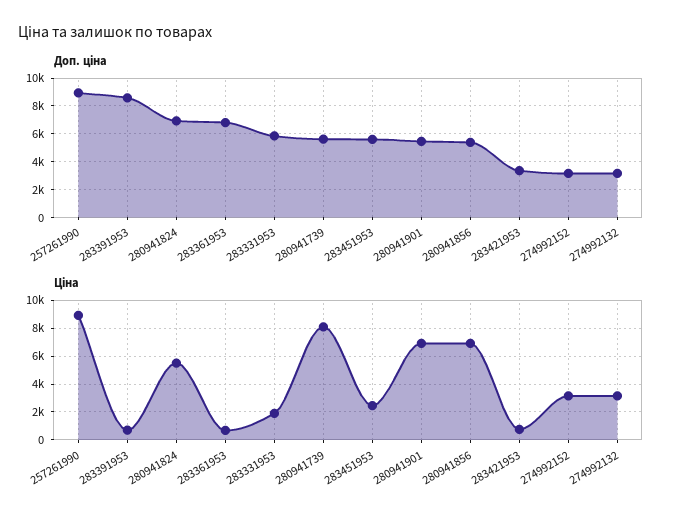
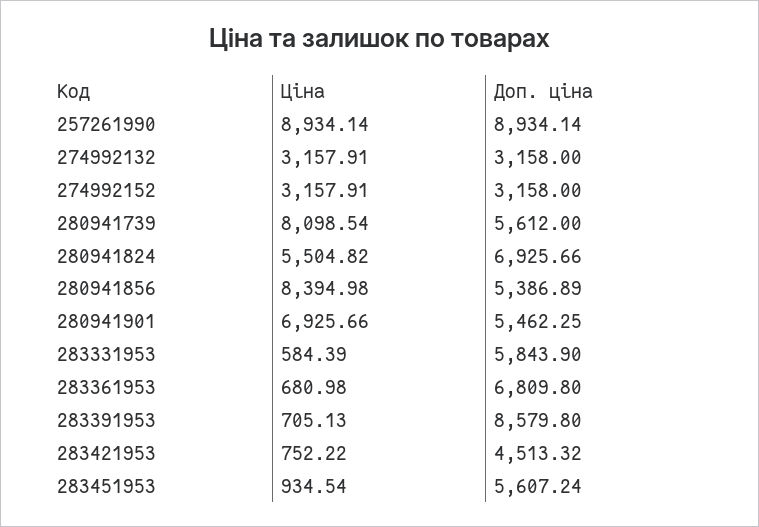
  {
    "Доп. ціна": {
      "257261990": 8934.14,
      "283391953": 8579.8,
      "280941824": 6925.66,
      "283361953": 6809.8,
      "283331953": 5843.9,
      "280941739": 5612,
      "283451953": 5607.24,
      "280941901": 5462.25,
      "280941856": 5386.89,
-     "283421953": 3500,
+     "283421953": 4513.32,
      "274992152": 3158,
      "274992132": 3158
    },
    "Ціна": {
      "257261990": 8934.14,
      "283391953": 705.13,
      "280941824": 5504.82,
      "283361953": 680.98,
-     "283331953": 2000,
+     "283331953": 584.39,
      "280941739": 8098.54,
-     "283451953": 2500,
+     "283451953": 934.54,
      "280941901": 6925.66,
-     "280941856": 7000,
+     "280941856": 8394.98,
      "283421953": 752.22,
      "274992152": 3157.91,
      "274992132": 3157.91
    }
  }

